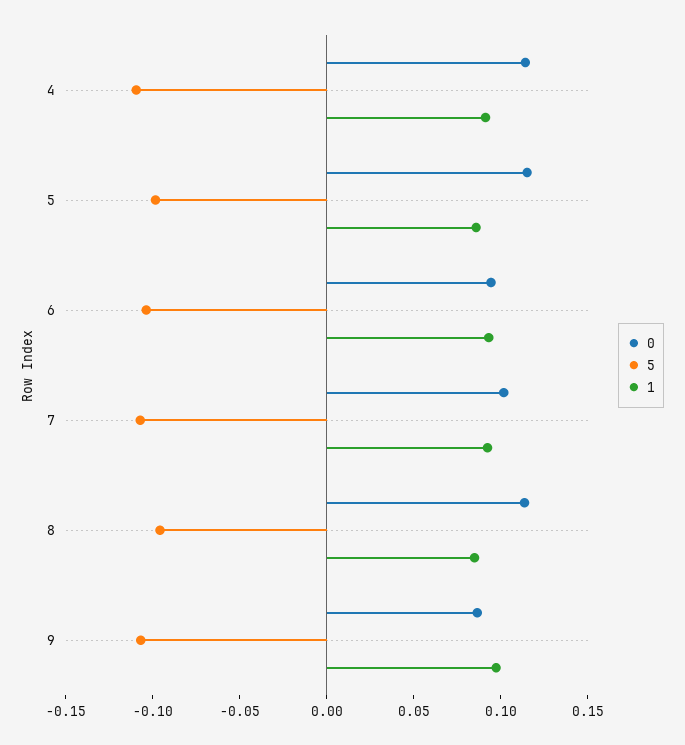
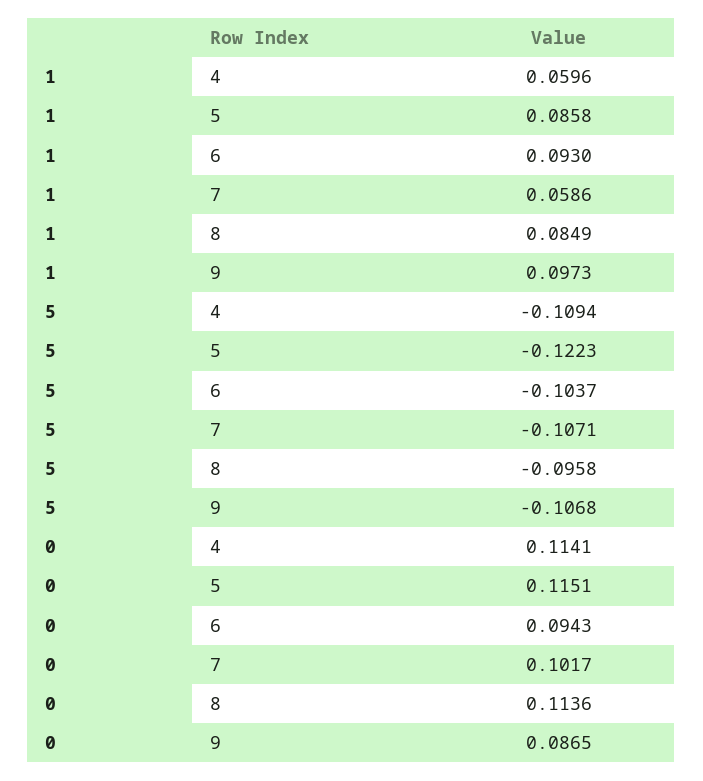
  {
    "0": {
      "4": 0.1141,
      "5": 0.1151,
      "6": 0.0943,
      "7": 0.1017,
      "8": 0.1136,
      "9": 0.0865
    },
    "5": {
      "4": -0.1094,
-     "5": -0.1,
+     "5": -0.1223,
      "6": -0.1037,
      "7": -0.1071,
      "8": -0.0958,
      "9": -0.1068
    },
    "1": {
-     "4": 0.09,
+     "4": 0.0596,
      "5": 0.0858,
      "6": 0.093,
-     "7": 0.09,
+     "7": 0.0586,
      "8": 0.0849,
      "9": 0.0973
    }
  }

